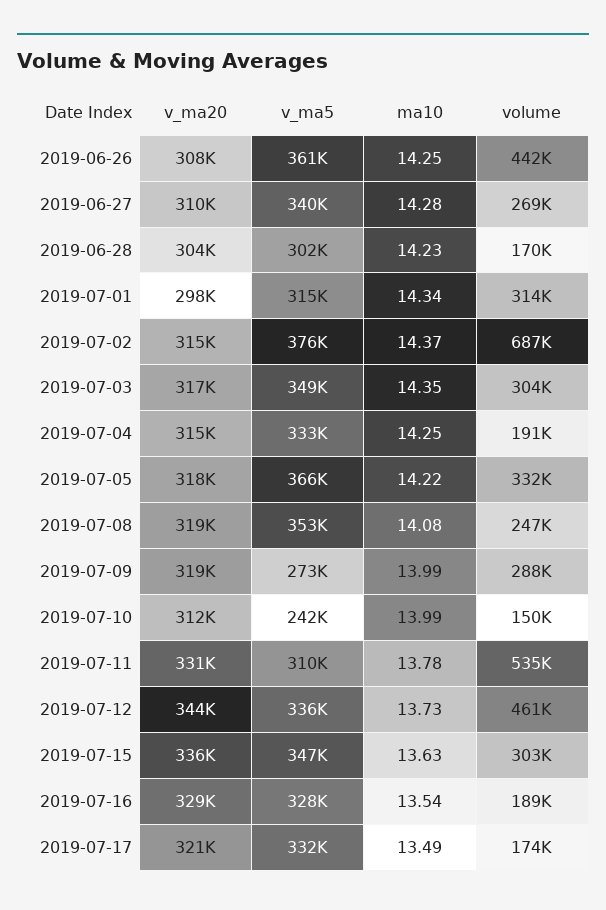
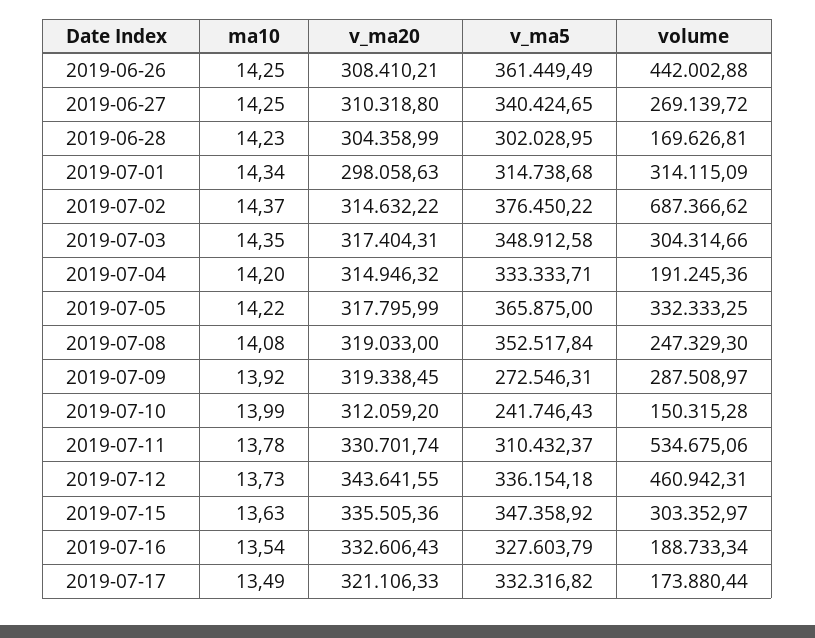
  {
    "v_ma20": {
      "2019-06-26": 308410.21,
      "2019-06-27": 310318.8,
      "2019-06-28": 304358.99,
      "2019-07-01": 298058.63,
      "2019-07-02": 314632.22,
      "2019-07-03": 317404.31,
      "2019-07-04": 314946.32,
      "2019-07-05": 317795.99,
      "2019-07-08": 319033,
      "2019-07-09": 319338.45,
      "2019-07-10": 312059.2,
      "2019-07-11": 330701.74,
      "2019-07-12": 343641.55,
      "2019-07-15": 335505.36,
-     "2019-07-16": 329000,
+     "2019-07-16": 332606.43,
      "2019-07-17": 321106.33
    },
    "v_ma5": {
      "2019-06-26": 361449.49,
      "2019-06-27": 340424.65,
      "2019-06-28": 302028.95,
      "2019-07-01": 314738.68,
      "2019-07-02": 376450.22,
      "2019-07-03": 348912.58,
      "2019-07-04": 333333.71,
      "2019-07-05": 365875,
      "2019-07-08": 352517.84,
      "2019-07-09": 272546.31,
      "2019-07-10": 241746.43,
      "2019-07-11": 310432.37,
      "2019-07-12": 336154.18,
      "2019-07-15": 347358.92,
      "2019-07-16": 327603.79,
      "2019-07-17": 332316.82
    },
    "ma10": {
      "2019-06-26": 14.25,
-     "2019-06-27": 14.28,
+     "2019-06-27": 14.25,
      "2019-06-28": 14.23,
      "2019-07-01": 14.34,
      "2019-07-02": 14.37,
      "2019-07-03": 14.35,
-     "2019-07-04": 14.25,
+     "2019-07-04": 14.2,
      "2019-07-05": 14.22,
      "2019-07-08": 14.08,
-     "2019-07-09": 13.99,
+     "2019-07-09": 13.92,
      "2019-07-10": 13.99,
      "2019-07-11": 13.78,
      "2019-07-12": 13.73,
      "2019-07-15": 13.63,
      "2019-07-16": 13.54,
      "2019-07-17": 13.49
    },
    "volume": {
      "2019-06-26": 442002.88,
      "2019-06-27": 269139.72,
      "2019-06-28": 169626.81,
      "2019-07-01": 314115.09,
      "2019-07-02": 687366.62,
      "2019-07-03": 304314.66,
      "2019-07-04": 191245.36,
      "2019-07-05": 332333.25,
      "2019-07-08": 247329.3,
      "2019-07-09": 287508.97,
      "2019-07-10": 150315.28,
      "2019-07-11": 534675.06,
      "2019-07-12": 460942.31,
      "2019-07-15": 303352.97,
      "2019-07-16": 188733.34,
      "2019-07-17": 173880.44
    }
  }

